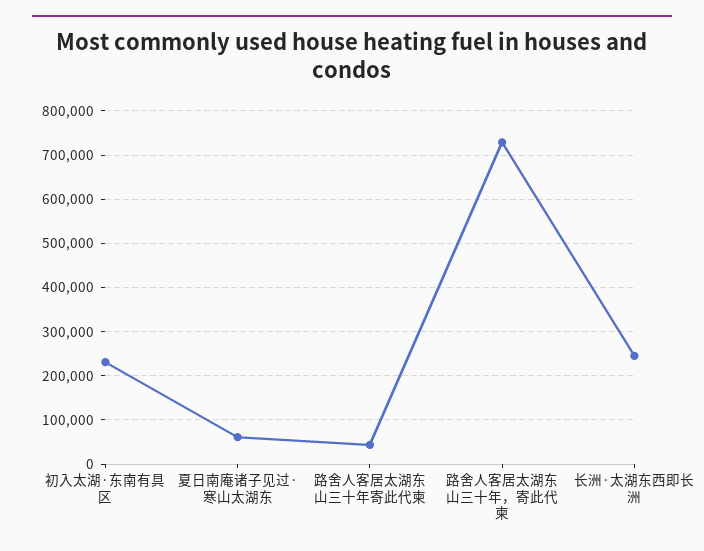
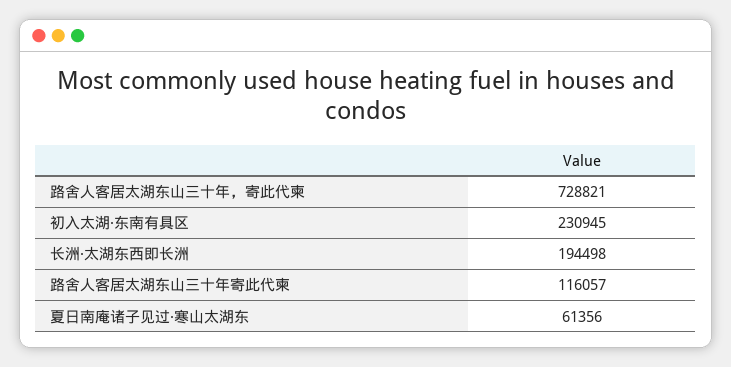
  {
    "初入太湖·东南有具区": 230945,
    "夏日南庵诸子见过·寒山太湖东": 61356,
-   "路舍人客居太湖东山三十年寄此代柬": 40000,
+   "路舍人客居太湖东山三十年寄此代柬": 116057,
    "路舍人客居太湖东山三十年，寄此代柬": 728821,
-   "长洲·太湖东西即长洲": 240000
+   "长洲·太湖东西即长洲": 194498
  }

